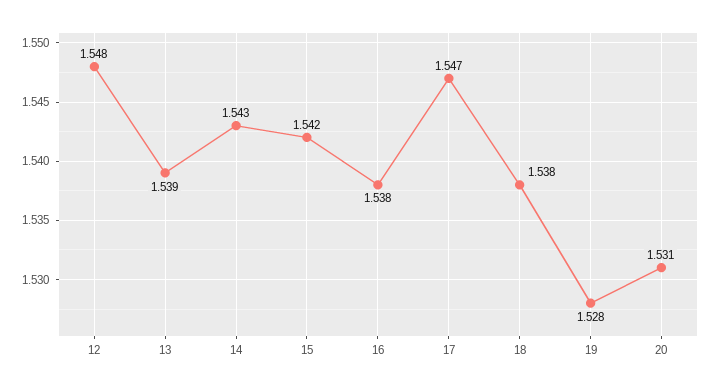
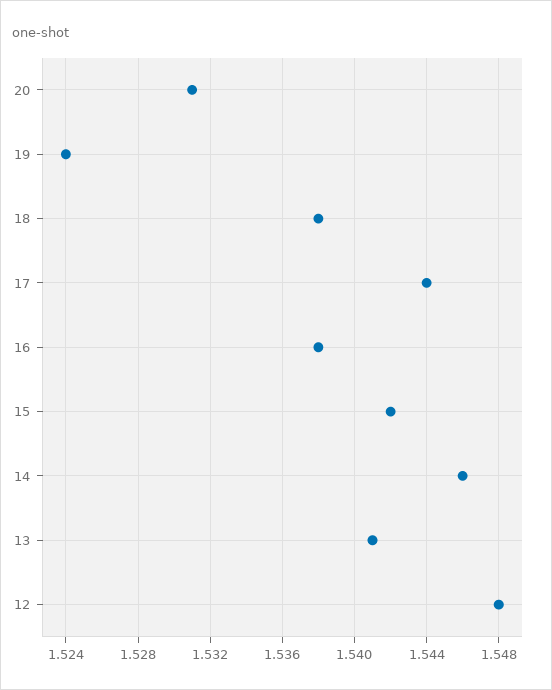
  {
    "12": 1.548,
-   "13": 1.539,
+   "13": 1.541,
-   "14": 1.543,
+   "14": 1.546,
    "15": 1.542,
    "16": 1.538,
-   "17": 1.547,
+   "17": 1.544,
    "18": 1.538,
-   "19": 1.528,
+   "19": 1.524,
    "20": 1.531
  }

